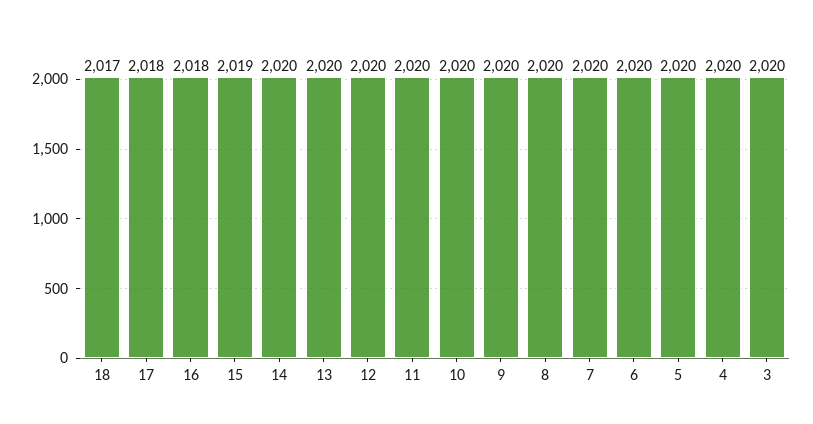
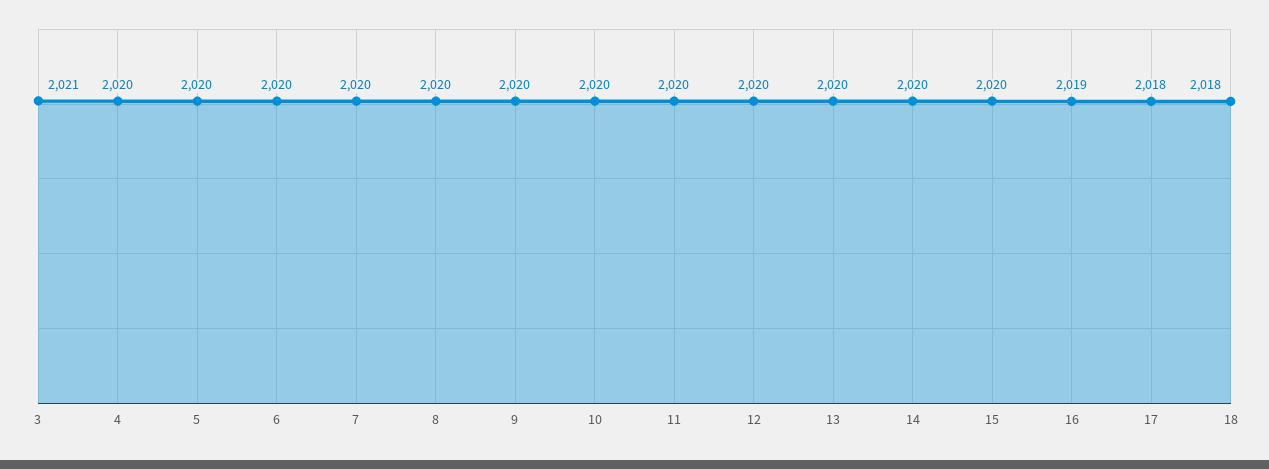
  {
-   "18": 2017,
+   "18": 2018,
    "17": 2018,
-   "16": 2018,
+   "16": 2019,
-   "15": 2019,
+   "15": 2020,
    "14": 2020,
    "13": 2020,
    "12": 2020,
    "11": 2020,
    "10": 2020,
    "9": 2020,
    "8": 2020,
    "7": 2020,
    "6": 2020,
    "5": 2020,
    "4": 2020,
-   "3": 2020
+   "3": 2021
  }

